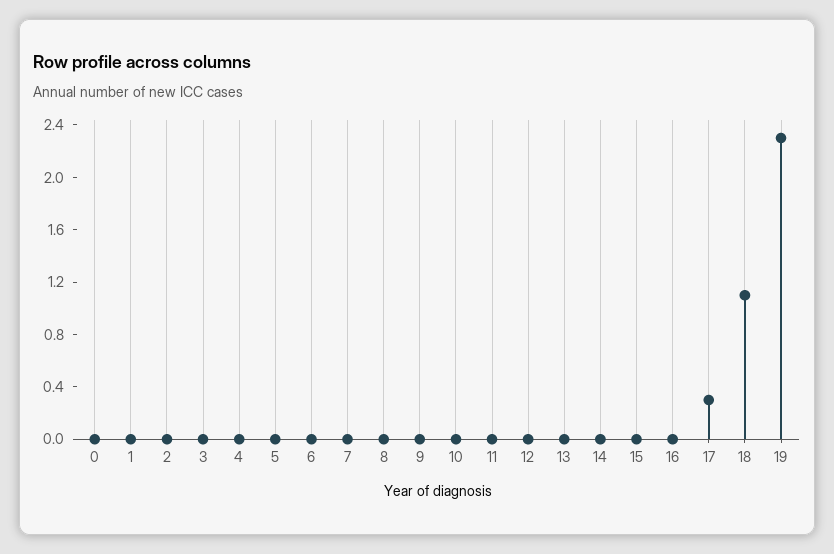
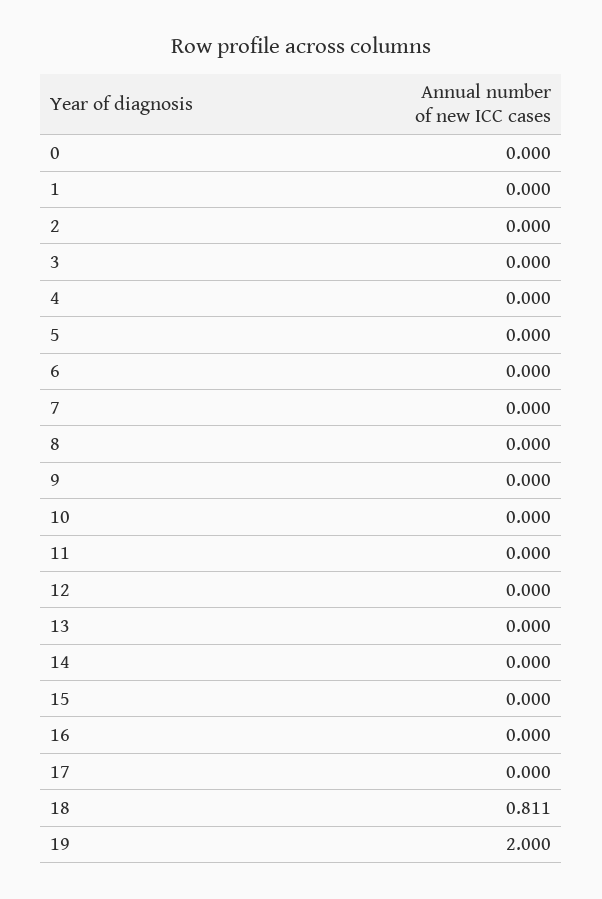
  {
    "0": 0,
    "1": 0,
    "2": 0,
    "3": 0,
    "4": 0,
    "5": 0,
    "6": 0,
    "7": 0,
    "8": 0,
    "9": 0,
    "10": 0,
    "11": 0,
    "12": 0,
    "13": 0,
    "14": 0,
    "15": 0,
    "16": 0,
-   "17": 0.3,
+   "17": 0,
-   "18": 1.1,
+   "18": 0.811,
-   "19": 2.3
+   "19": 2
  }

